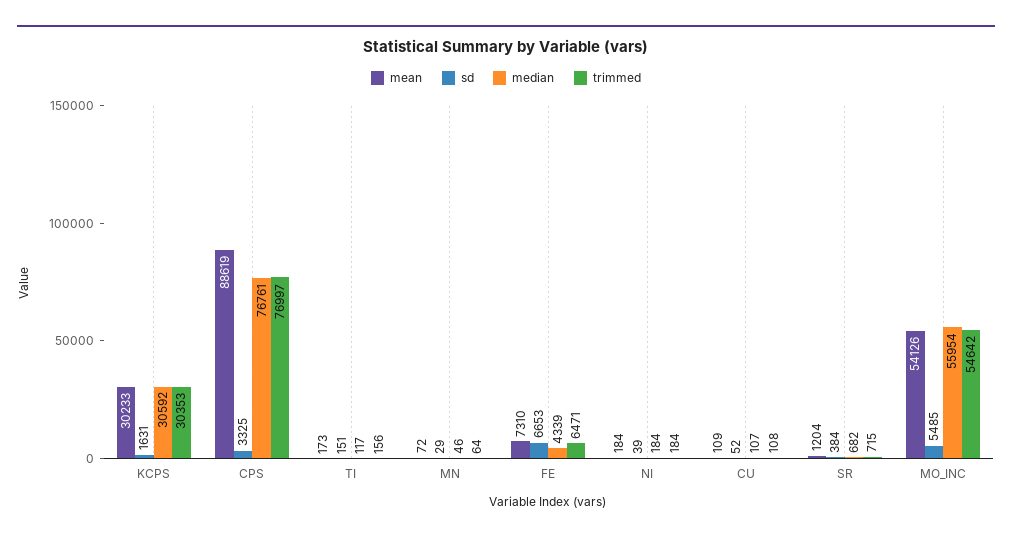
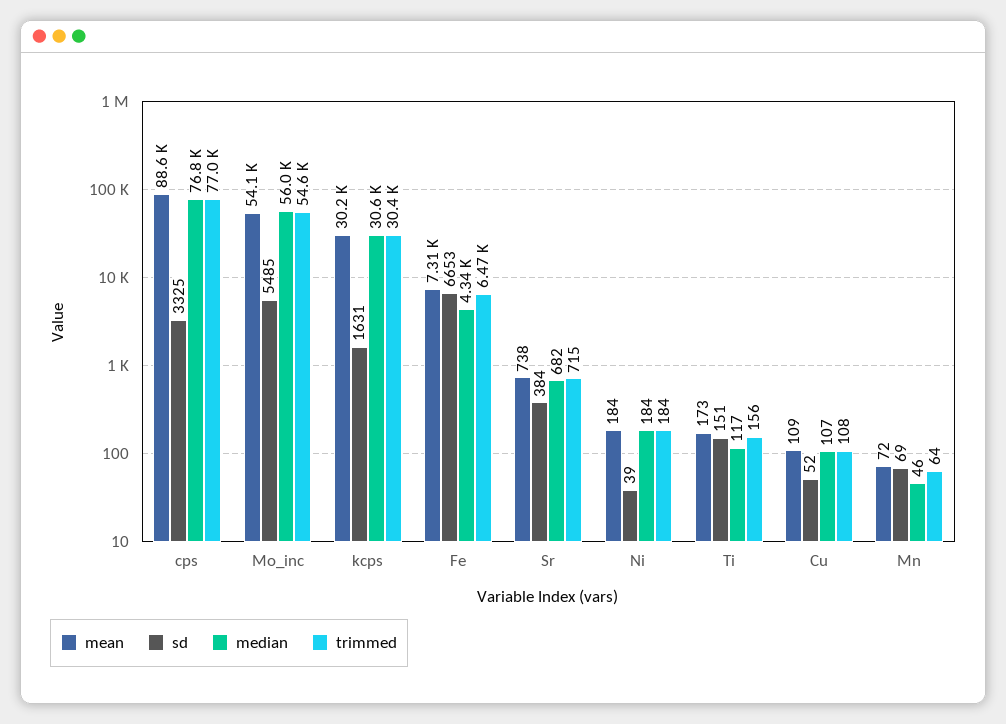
  {
    "mean": {
      "KCPS": 30233,
      "CPS": 88619,
      "TI": 173,
      "MN": 72,
      "FE": 7310,
      "NI": 184,
      "CU": 109,
-     "SR": 1204,
+     "SR": 738,
      "MO_INC": 54126
    },
    "sd": {
      "KCPS": 1631,
      "CPS": 3325,
      "TI": 151,
-     "MN": 29,
+     "MN": 69,
      "FE": 6653,
      "NI": 39,
      "CU": 52,
      "SR": 384,
      "MO_INC": 5485
    },
    "median": {
      "KCPS": 30592,
      "CPS": 76761,
      "TI": 117,
      "MN": 46,
      "FE": 4339,
      "NI": 184,
      "CU": 107,
      "SR": 682,
      "MO_INC": 55954
    },
    "trimmed": {
      "KCPS": 30353,
      "CPS": 76997,
      "TI": 156,
      "MN": 64,
      "FE": 6471,
      "NI": 184,
      "CU": 108,
      "SR": 715,
      "MO_INC": 54642
    }
  }

